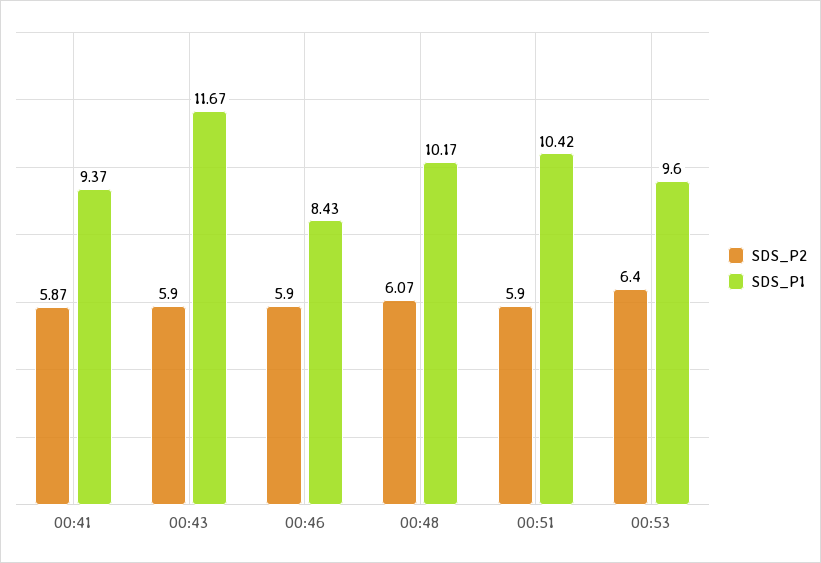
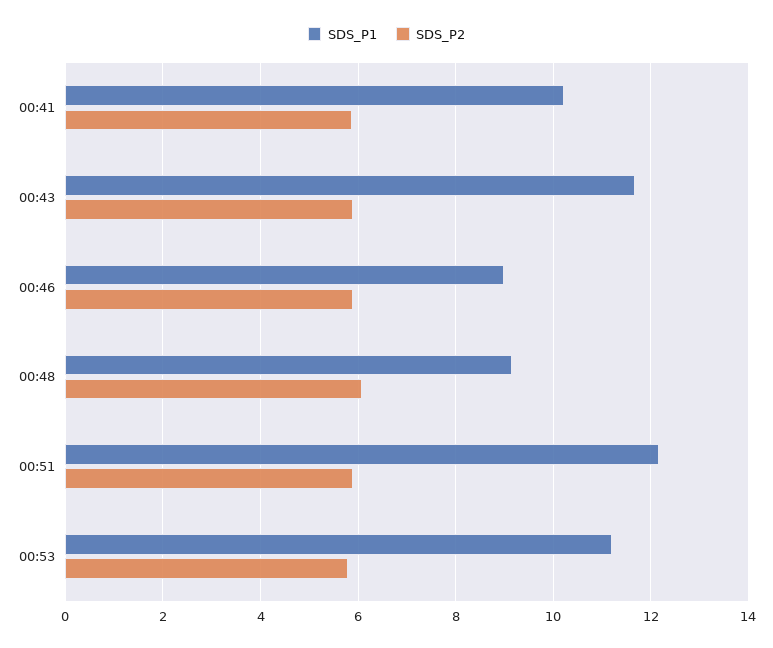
  {
    "SDS_P2": {
      "00:41": 5.87,
      "00:43": 5.9,
      "00:46": 5.9,
      "00:48": 6.07,
      "00:51": 5.9,
-     "00:53": 6.4
+     "00:53": 5.8
    },
    "SDS_P1": {
-     "00:41": 9.37,
+     "00:41": 10.2,
      "00:43": 11.67,
-     "00:46": 8.43,
+     "00:46": 9,
-     "00:48": 10.17,
+     "00:48": 9.2,
-     "00:51": 10.42,
+     "00:51": 12.2,
-     "00:53": 9.6
+     "00:53": 11.2
    }
  }

